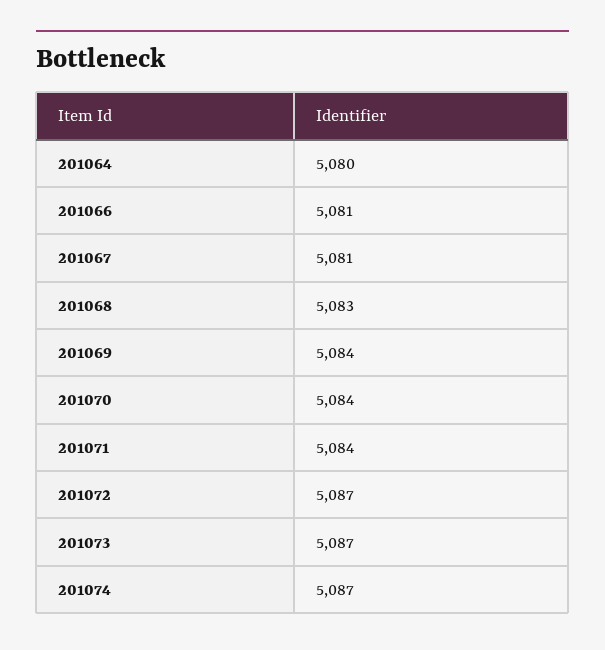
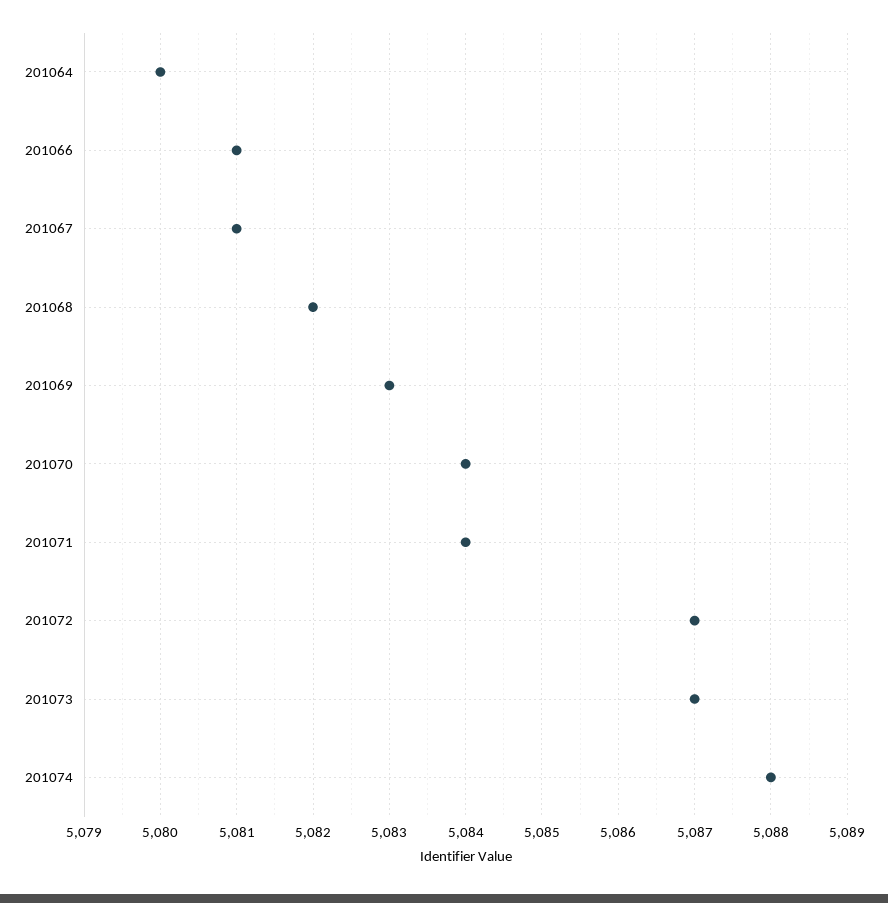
  {
    "201064": 5080,
    "201066": 5081,
    "201067": 5081,
-   "201068": 5083,
+   "201068": 5082,
-   "201069": 5084,
+   "201069": 5083,
    "201070": 5084,
    "201071": 5084,
    "201072": 5087,
    "201073": 5087,
-   "201074": 5087
+   "201074": 5088
  }

